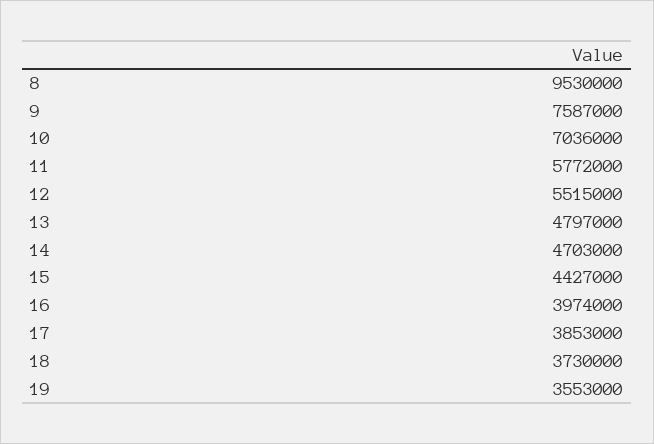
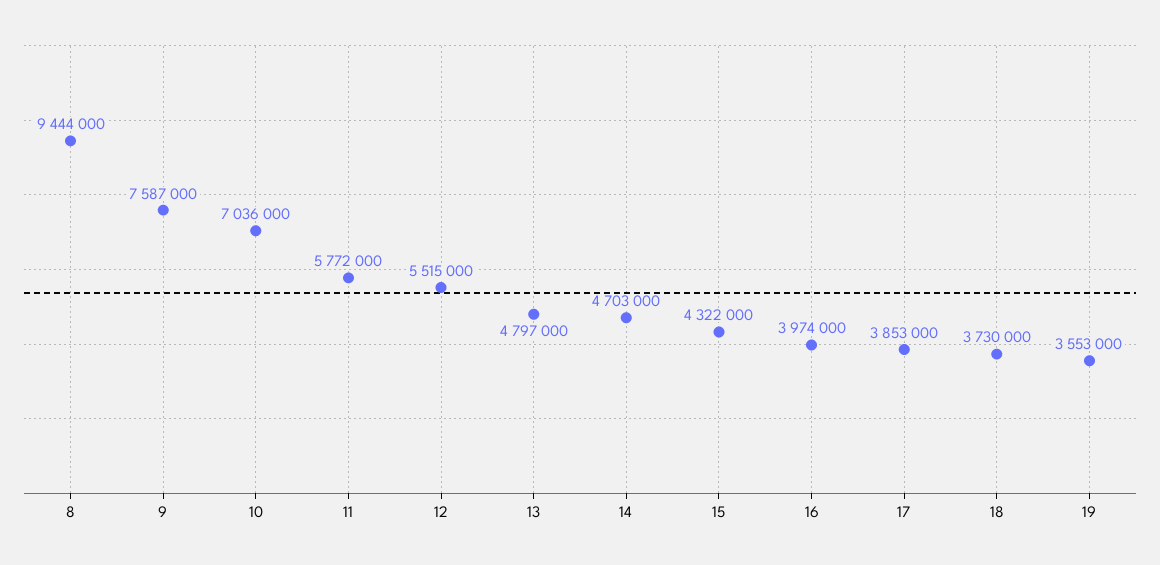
  {
-   "8": 9530000,
+   "8": 9444000,
    "9": 7587000,
    "10": 7036000,
    "11": 5772000,
    "12": 5515000,
    "13": 4797000,
    "14": 4703000,
-   "15": 4427000,
+   "15": 4322000,
    "16": 3974000,
    "17": 3853000,
    "18": 3730000,
    "19": 3553000
  }

